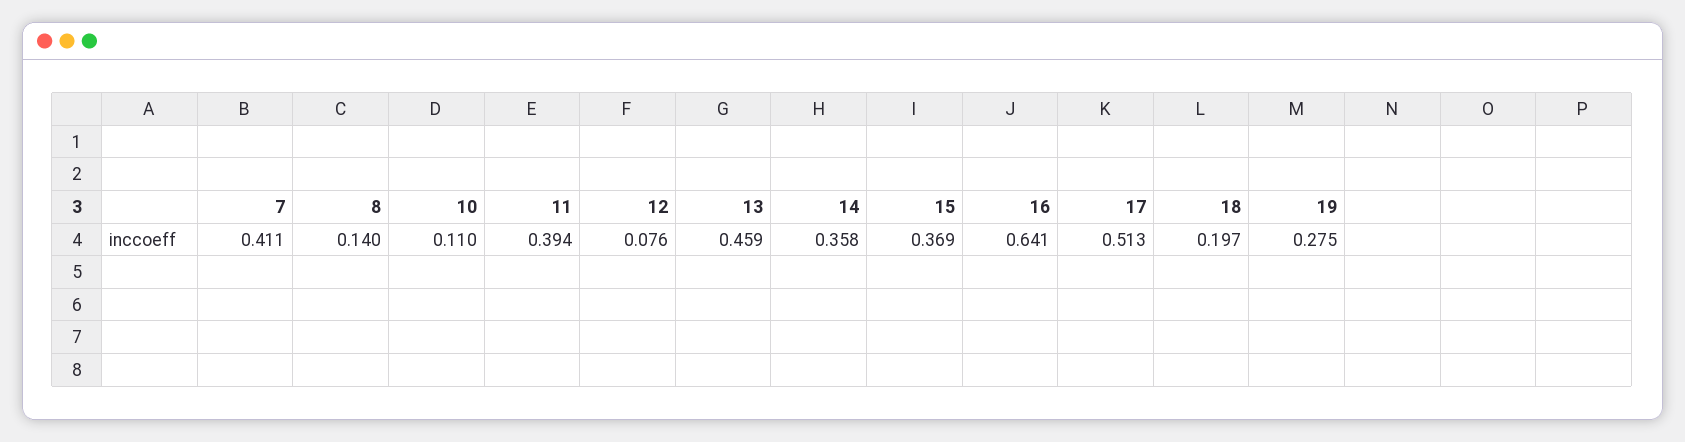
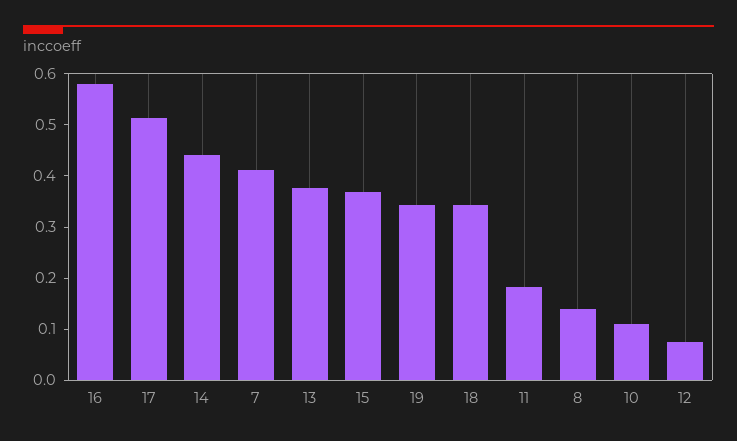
  {
    "7": 0.411,
    "8": 0.14,
    "10": 0.11,
-   "11": 0.394,
+   "11": 0.18,
    "12": 0.076,
-   "13": 0.459,
+   "13": 0.38,
-   "14": 0.358,
+   "14": 0.44,
    "15": 0.369,
-   "16": 0.641,
+   "16": 0.58,
    "17": 0.513,
-   "18": 0.197,
+   "18": 0.34,
-   "19": 0.275
+   "19": 0.34
  }

